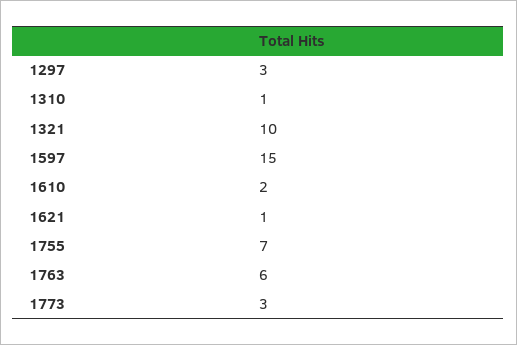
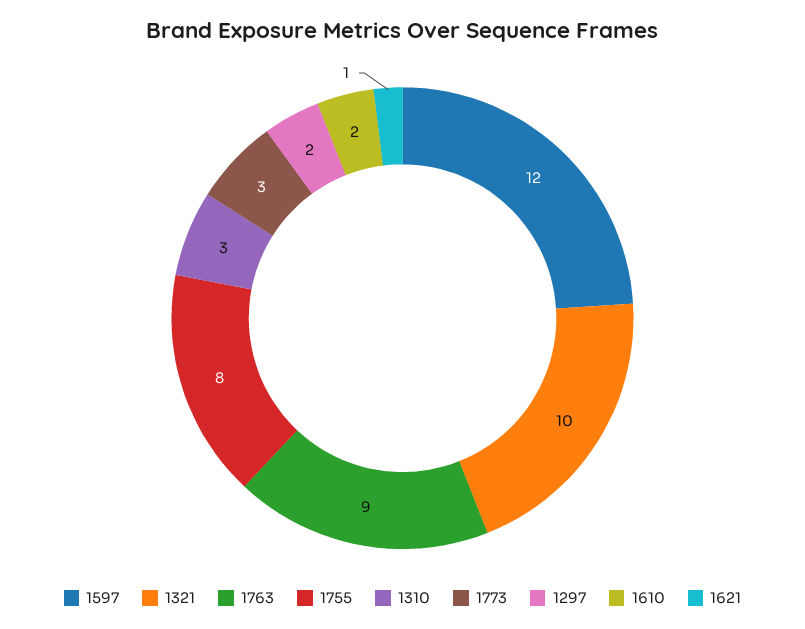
  {
-   "1297": 3,
+   "1297": 2,
-   "1310": 1,
+   "1310": 3,
    "1321": 10,
-   "1597": 15,
+   "1597": 12,
    "1610": 2,
    "1621": 1,
-   "1755": 7,
+   "1755": 8,
-   "1763": 6,
+   "1763": 9,
    "1773": 3
  }

